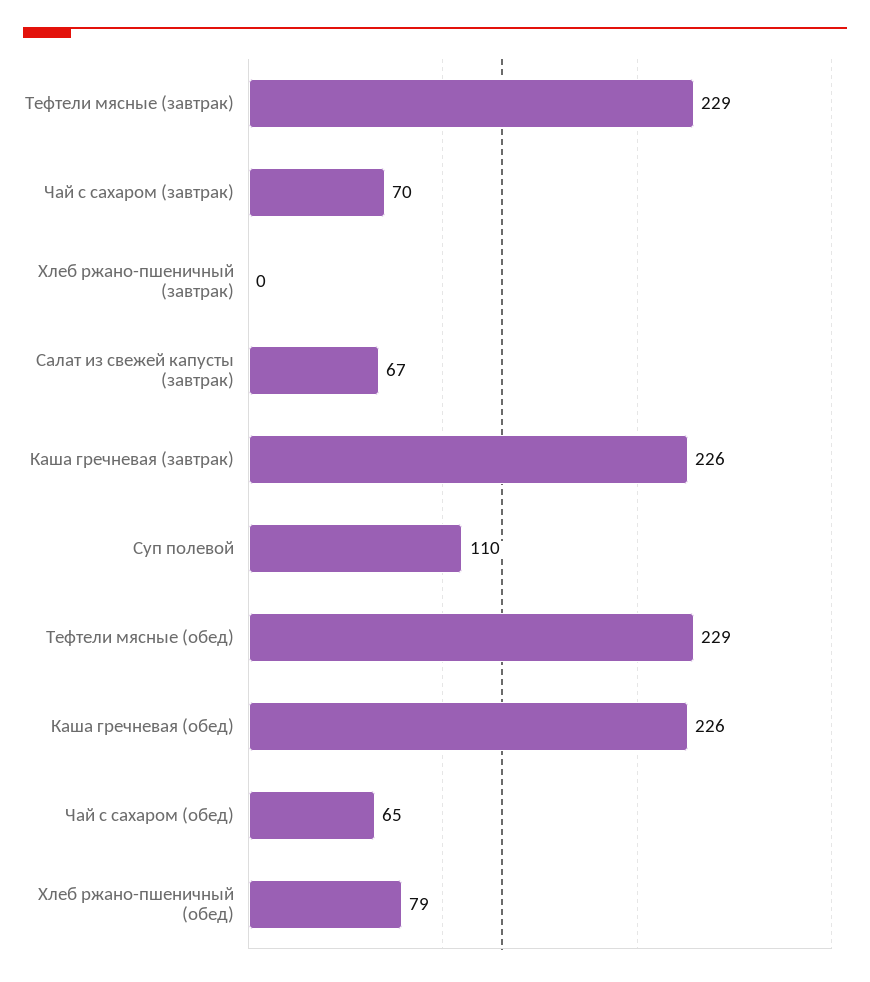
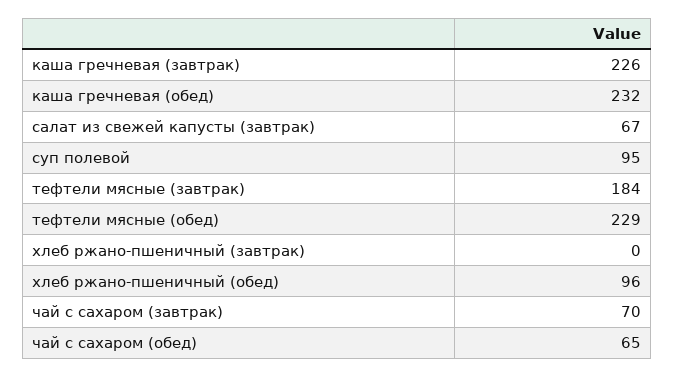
  {
-   "Тефтели мясные (завтрак)": 229,
+   "Тефтели мясные (завтрак)": 184,
    "Чай с сахаром (завтрак)": 70,
    "Хлеб ржано-пшеничный (завтрак)": 0,
    "Салат из свежей капусты (завтрак)": 67,
    "Каша гречневая (завтрак)": 226,
-   "Суп полевой": 110,
+   "Суп полевой": 95,
    "Тефтели мясные (обед)": 229,
-   "Каша гречневая (обед)": 226,
+   "Каша гречневая (обед)": 232,
    "Чай с сахаром (обед)": 65,
-   "Хлеб ржано-пшеничный (обед)": 79
+   "Хлеб ржано-пшеничный (обед)": 96
  }

